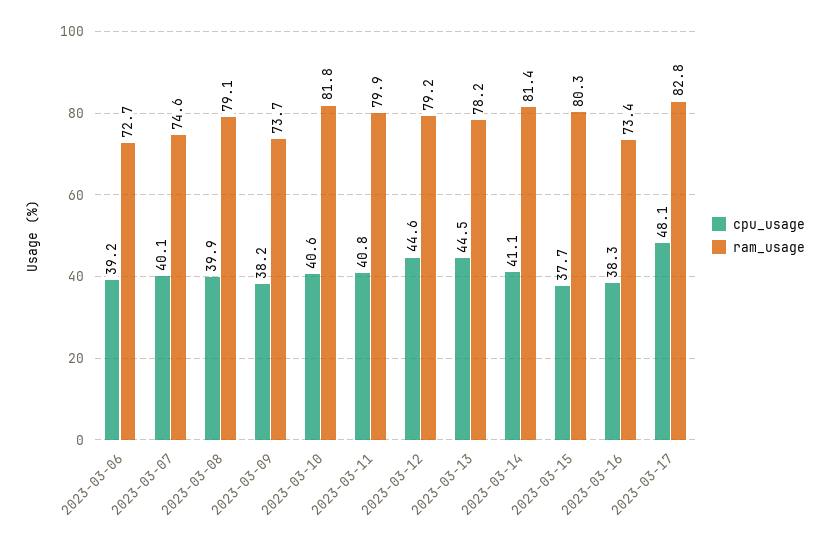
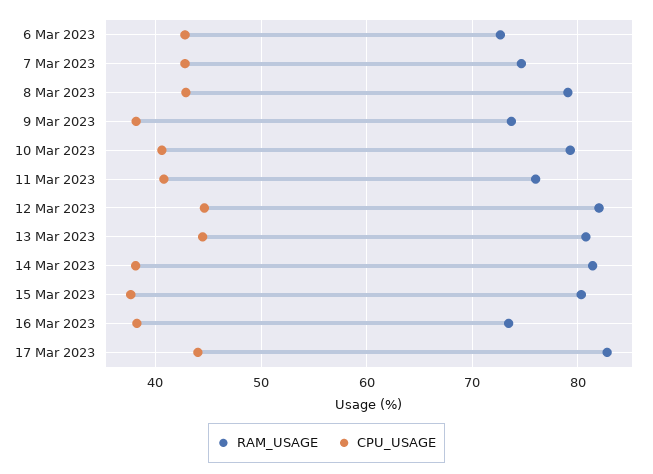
  {
    "cpu_usage": {
-     "2023-03-06": 39.2,
+     "2023-03-06": 43,
-     "2023-03-07": 40.1,
+     "2023-03-07": 43,
-     "2023-03-08": 39.9,
+     "2023-03-08": 43,
      "2023-03-09": 38.2,
      "2023-03-10": 40.6,
      "2023-03-11": 40.8,
      "2023-03-12": 44.6,
      "2023-03-13": 44.5,
-     "2023-03-14": 41.1,
+     "2023-03-14": 38,
      "2023-03-15": 37.7,
      "2023-03-16": 38.3,
-     "2023-03-17": 48.1
+     "2023-03-17": 44
    },
    "ram_usage": {
      "2023-03-06": 72.7,
      "2023-03-07": 74.6,
      "2023-03-08": 79.1,
      "2023-03-09": 73.7,
-     "2023-03-10": 81.8,
+     "2023-03-10": 79,
-     "2023-03-11": 79.9,
+     "2023-03-11": 76,
-     "2023-03-12": 79.2,
+     "2023-03-12": 82,
-     "2023-03-13": 78.2,
+     "2023-03-13": 81,
      "2023-03-14": 81.4,
      "2023-03-15": 80.3,
      "2023-03-16": 73.4,
      "2023-03-17": 82.8
    }
  }

